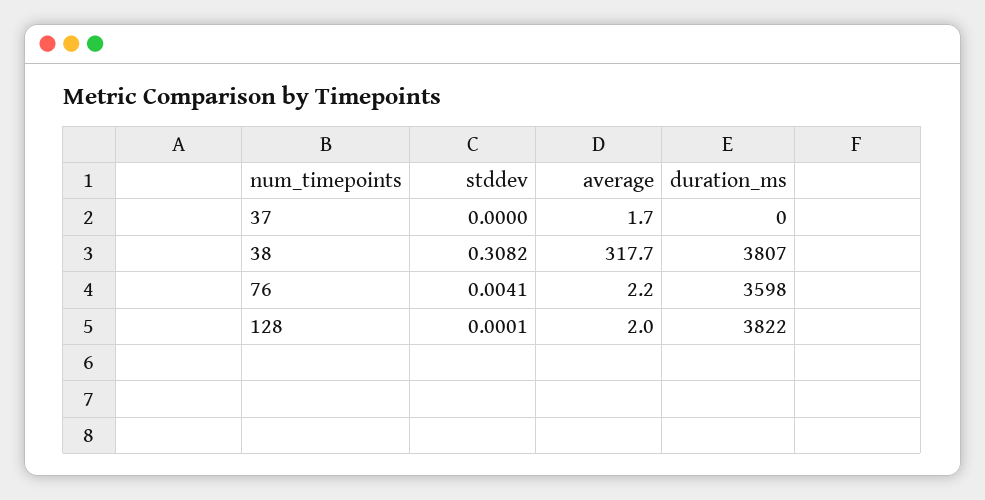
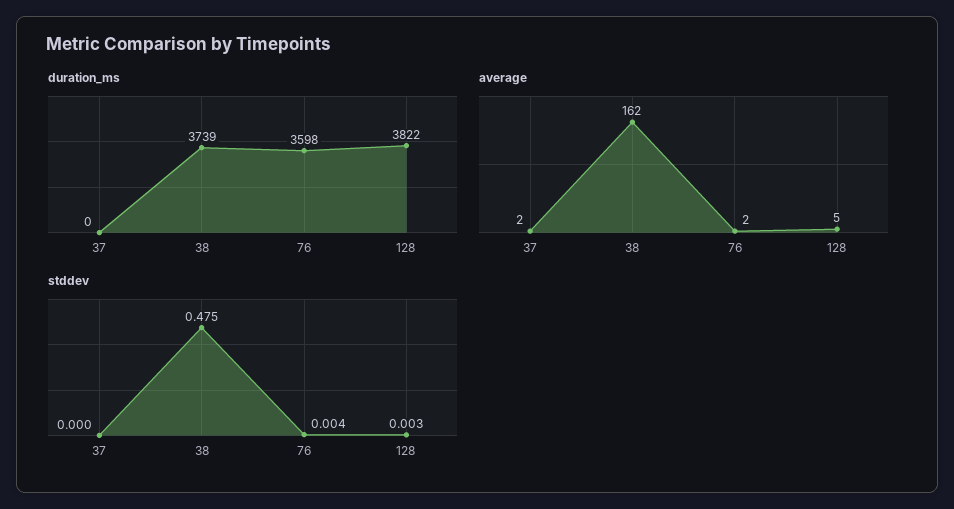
  {
    "stddev": {
      "37": 0,
-     "38": 0.3082,
+     "38": 0.475,
      "76": 0.0041,
-     "128": 0.0001
+     "128": 0.003
    },
    "average": {
      "37": 1.7,
-     "38": 317.7,
+     "38": 162,
      "76": 2.2,
-     "128": 2
+     "128": 5
    },
    "duration_ms": {
      "37": 0,
-     "38": 3807,
+     "38": 3739,
      "76": 3598,
      "128": 3822
    }
  }

